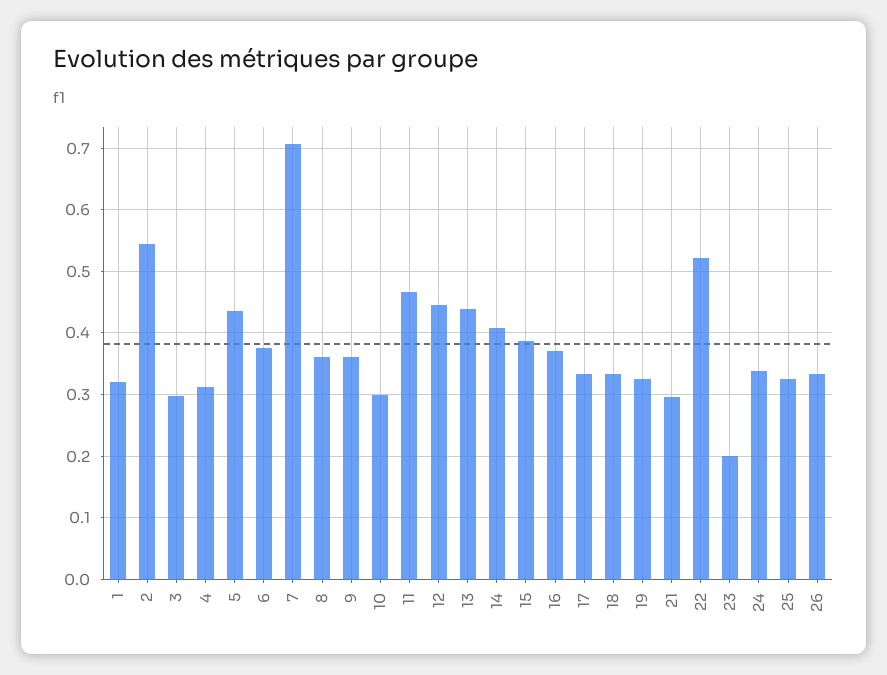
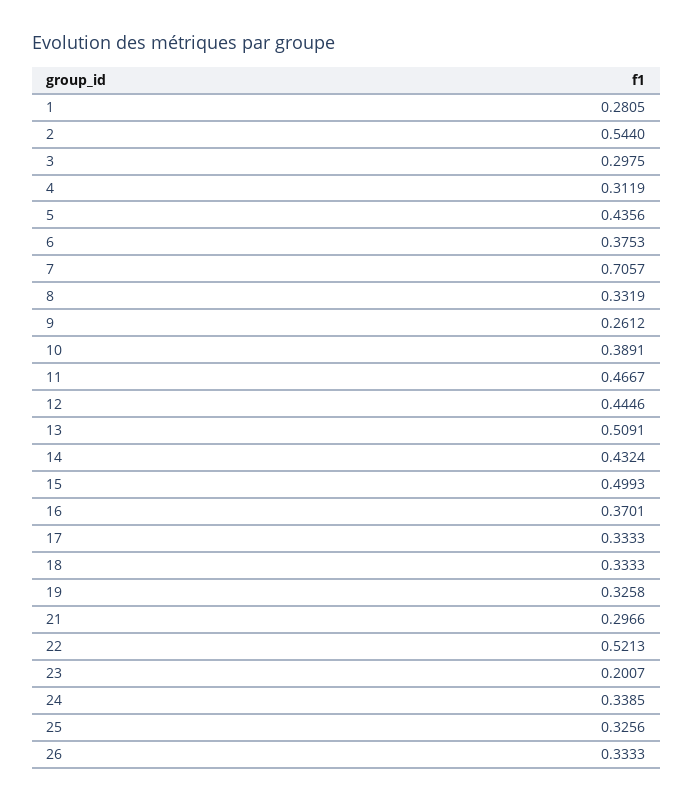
  {
-   "1": 0.32,
+   "1": 0.2805,
    "2": 0.544,
    "3": 0.2975,
    "4": 0.3119,
    "5": 0.4356,
    "6": 0.3753,
    "7": 0.7057,
-   "8": 0.36,
+   "8": 0.3319,
-   "9": 0.36,
+   "9": 0.2612,
-   "10": 0.3,
+   "10": 0.3891,
    "11": 0.4667,
    "12": 0.4446,
-   "13": 0.44,
+   "13": 0.5091,
-   "14": 0.41,
+   "14": 0.4324,
-   "15": 0.39,
+   "15": 0.4993,
    "16": 0.3701,
    "17": 0.3333,
    "18": 0.3333,
    "19": 0.3258,
    "21": 0.2966,
    "22": 0.5213,
    "23": 0.2007,
    "24": 0.3385,
    "25": 0.3256,
    "26": 0.3333
  }

